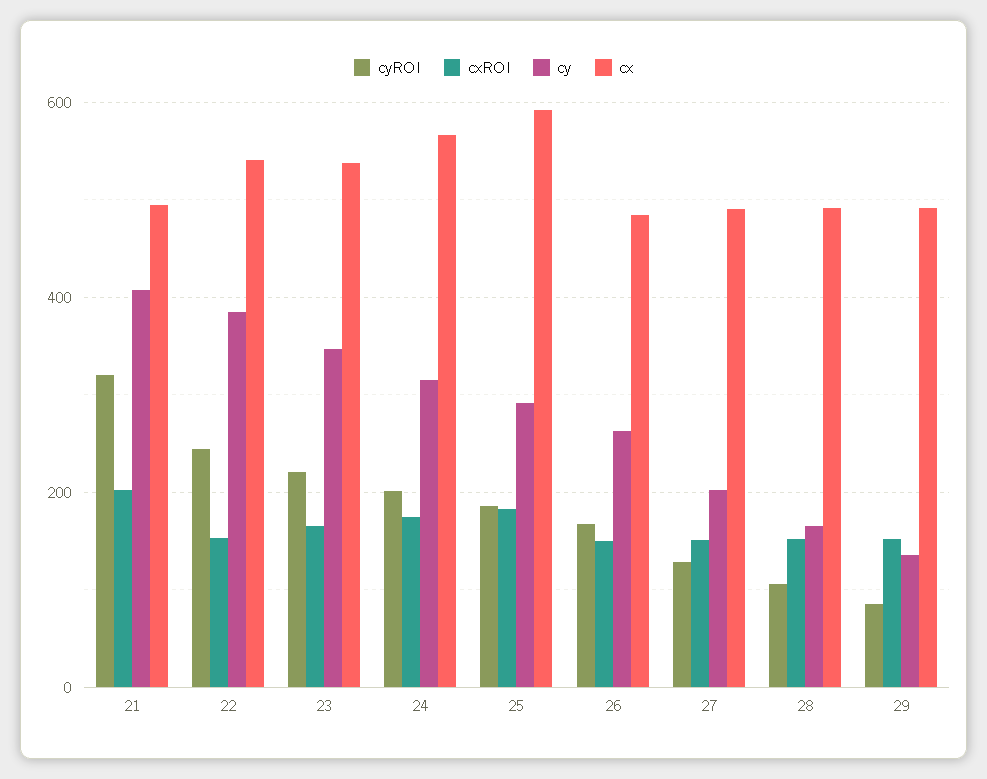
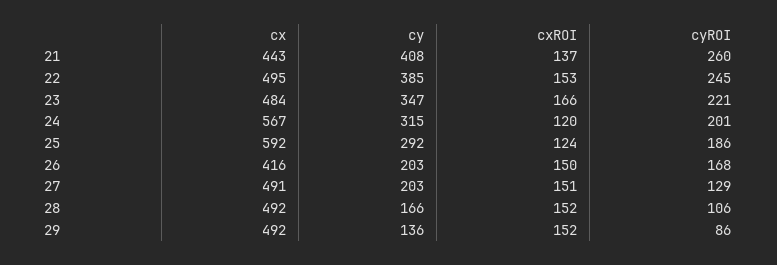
  {
    "cyROI": {
-     "21": 320,
+     "21": 260,
      "22": 245,
      "23": 221,
      "24": 201,
      "25": 186,
      "26": 168,
      "27": 129,
      "28": 106,
      "29": 86
    },
    "cxROI": {
-     "21": 200,
+     "21": 137,
      "22": 153,
      "23": 166,
-     "24": 180,
+     "24": 120,
-     "25": 180,
+     "25": 124,
      "26": 150,
      "27": 151,
      "28": 152,
      "29": 152
    },
    "cy": {
      "21": 408,
      "22": 385,
      "23": 347,
      "24": 315,
      "25": 292,
-     "26": 260,
+     "26": 203,
      "27": 203,
      "28": 166,
      "29": 136
    },
    "cx": {
-     "21": 500,
+     "21": 443,
-     "22": 540,
+     "22": 495,
-     "23": 540,
+     "23": 484,
      "24": 567,
      "25": 592,
-     "26": 480,
+     "26": 416,
      "27": 491,
      "28": 492,
      "29": 492
    }
  }

